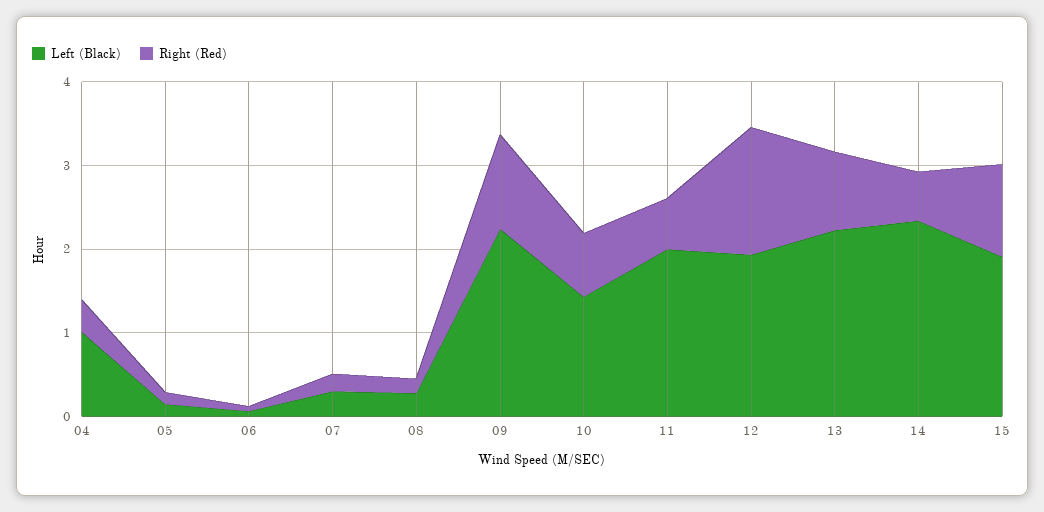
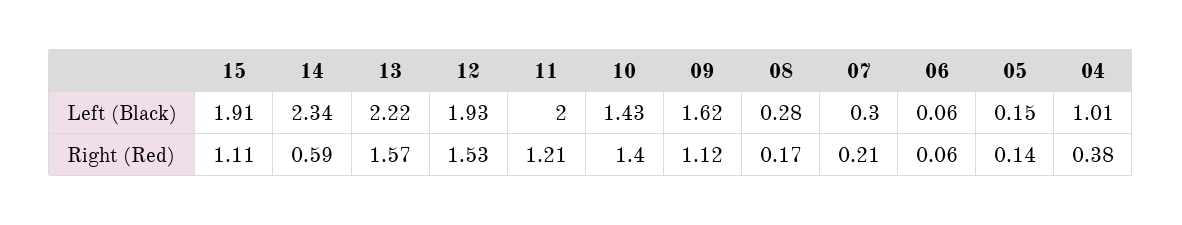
  {
    "Left (Black)": {
      "04": 1.01,
      "05": 0.15,
      "06": 0.06,
      "07": 0.3,
      "08": 0.28,
-     "09": 2.2,
+     "09": 1.62,
      "10": 1.43,
      "11": 2,
      "12": 1.93,
      "13": 2.22,
      "14": 2.34,
      "15": 1.91
    },
    "Right (Red)": {
      "04": 0.38,
      "05": 0.14,
      "06": 0.06,
      "07": 0.21,
      "08": 0.17,
      "09": 1.12,
-     "10": 0.8,
+     "10": 1.4,
-     "11": 0.6,
+     "11": 1.21,
      "12": 1.53,
-     "13": 1,
+     "13": 1.57,
      "14": 0.59,
      "15": 1.11
    }
  }

